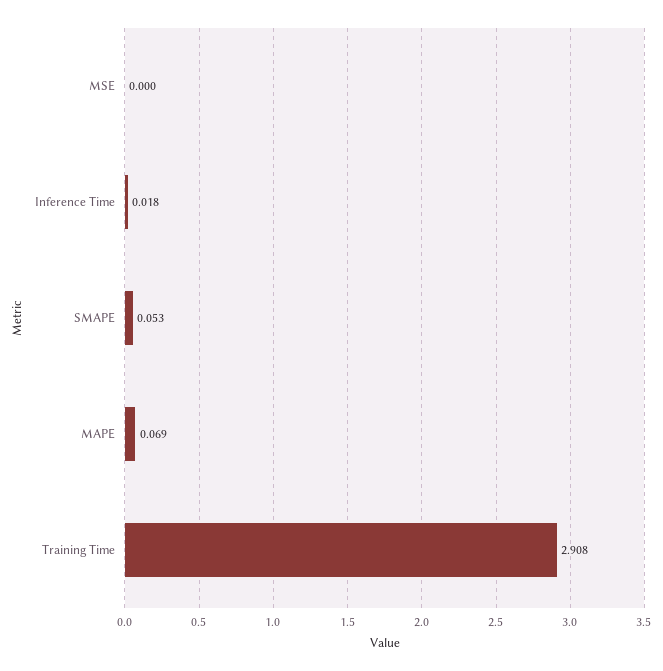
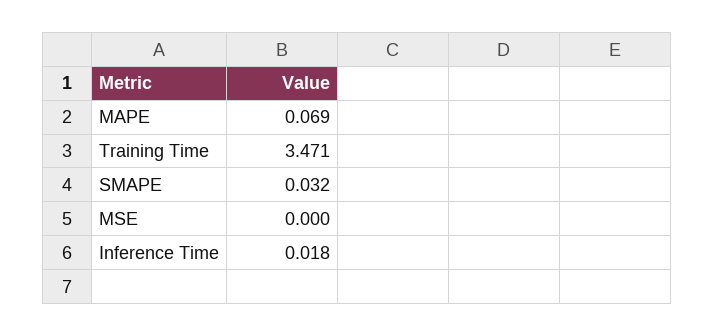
  {
    "MSE": 0,
    "Inference Time": 0.018,
-   "SMAPE": 0.053,
+   "SMAPE": 0.032,
    "MAPE": 0.069,
-   "Training Time": 2.908
+   "Training Time": 3.471
  }

